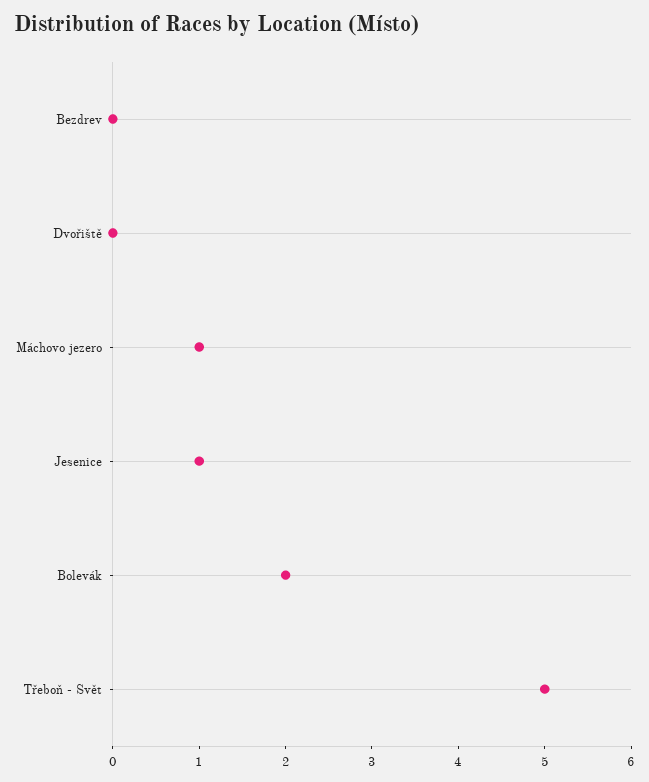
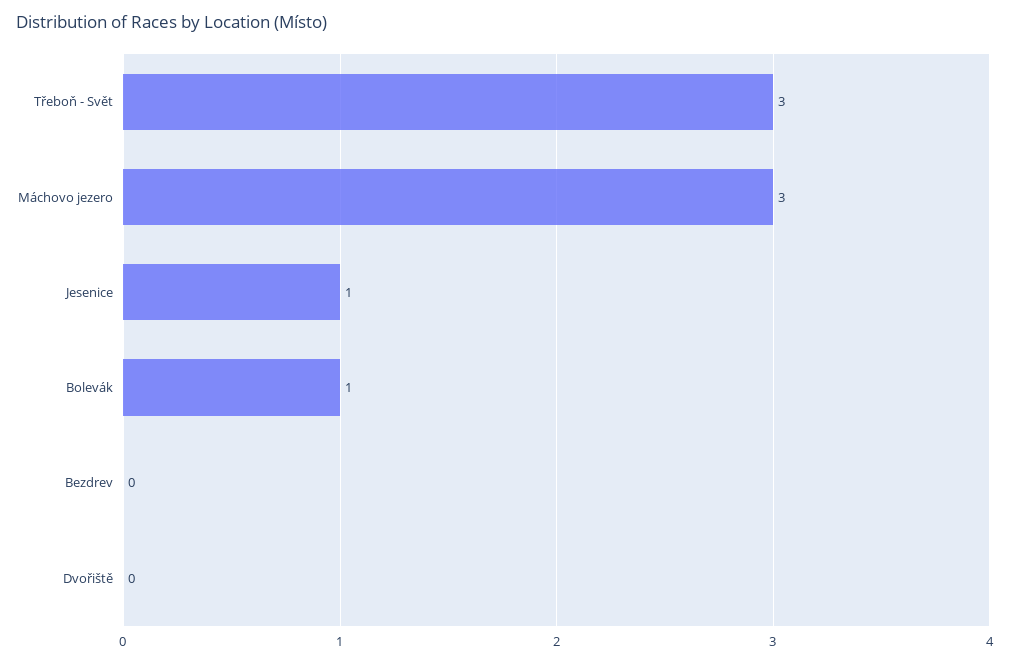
  {
    "Bezdrev": 0,
    "Dvořiště": 0,
-   "Máchovo jezero": 1,
+   "Máchovo jezero": 3,
    "Jesenice": 1,
-   "Bolevák": 2,
+   "Bolevák": 1,
-   "Třeboň - Svět": 5
+   "Třeboň - Svět": 3
  }

